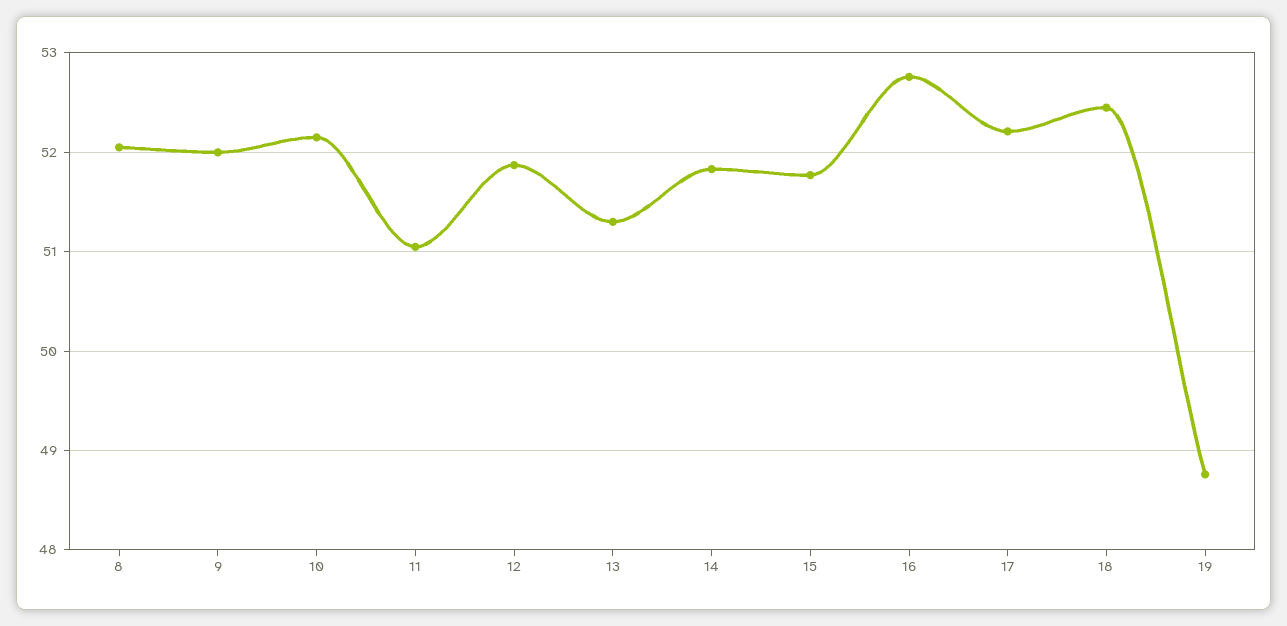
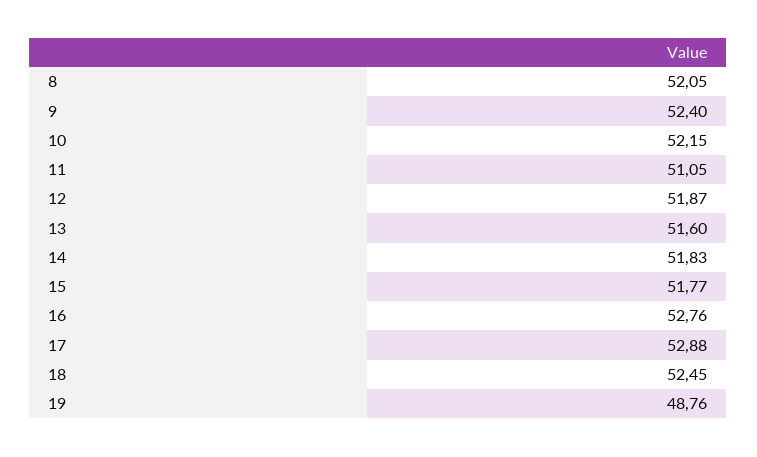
  {
    "8": 52.05,
-   "9": 52,
+   "9": 52.4,
    "10": 52.15,
    "11": 51.05,
    "12": 51.87,
-   "13": 51.3,
+   "13": 51.6,
    "14": 51.83,
    "15": 51.77,
    "16": 52.76,
-   "17": 52.2,
+   "17": 52.88,
    "18": 52.45,
    "19": 48.76
  }

